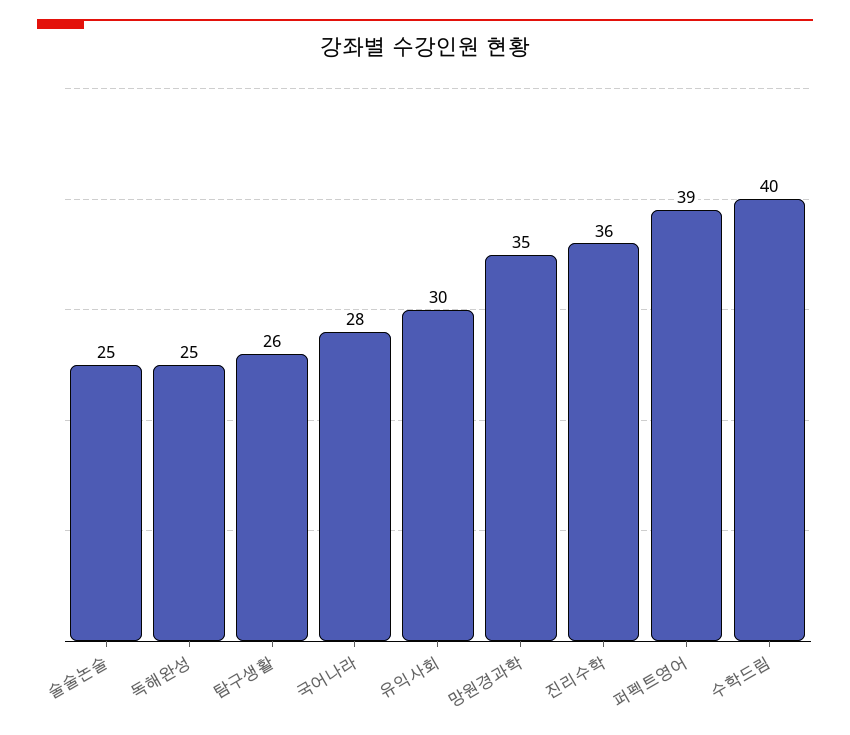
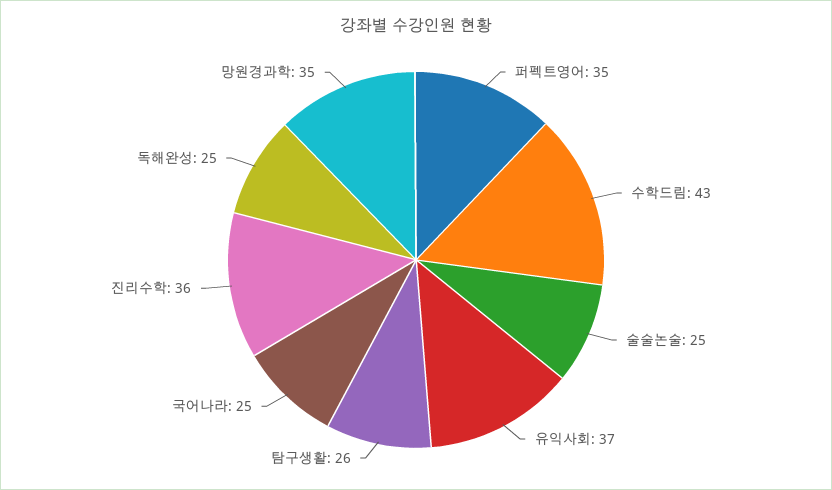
  {
    "술술논술": 25,
    "독해완성": 25,
    "탐구생활": 26,
-   "국어나라": 28,
+   "국어나라": 25,
-   "유익사회": 30,
+   "유익사회": 37,
    "망원경과학": 35,
    "진리수학": 36,
-   "퍼펙트영어": 39,
+   "퍼펙트영어": 35,
-   "수학드림": 40
+   "수학드림": 43
  }

